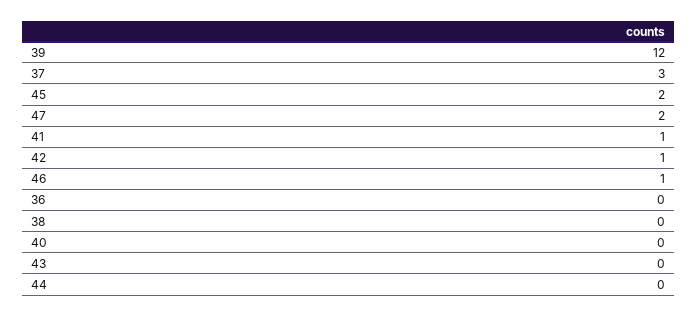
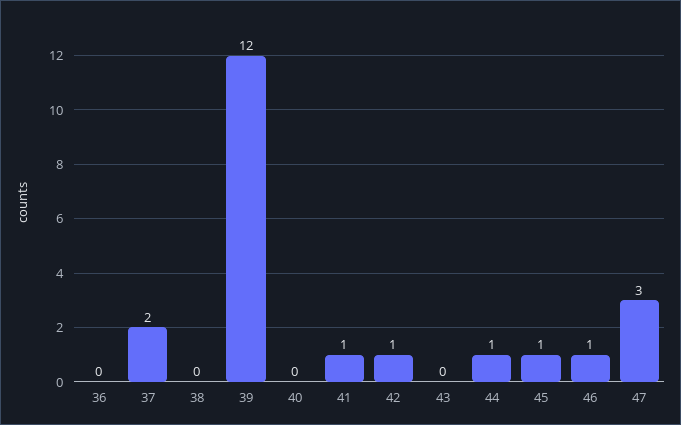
  {
    "39": 12,
-   "37": 3,
+   "37": 2,
-   "45": 2,
+   "45": 1,
-   "47": 2,
+   "47": 3,
    "41": 1,
    "42": 1,
    "46": 1,
    "36": 0,
    "38": 0,
    "40": 0,
    "43": 0,
-   "44": 0
+   "44": 1
  }

